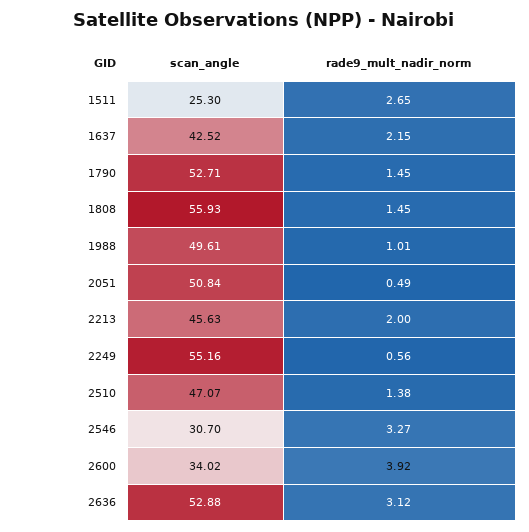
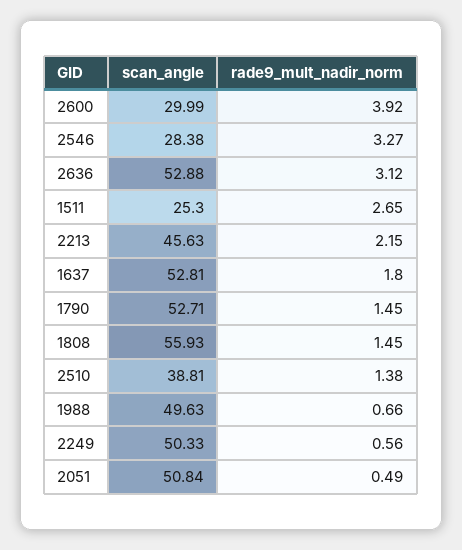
  {
    "scan_angle": {
      "1511": 25.3,
-     "1637": 42.52,
+     "1637": 52.81,
      "1790": 52.71,
      "1808": 55.93,
-     "1988": 49.61,
+     "1988": 49.63,
      "2051": 50.84,
      "2213": 45.63,
-     "2249": 55.16,
+     "2249": 50.33,
-     "2510": 47.07,
+     "2510": 38.81,
-     "2546": 30.7,
+     "2546": 28.38,
-     "2600": 34.02,
+     "2600": 29.99,
      "2636": 52.88
    },
    "rade9_mult_nadir_norm": {
      "1511": 2.65,
-     "1637": 2.15,
+     "1637": 1.8,
      "1790": 1.45,
      "1808": 1.45,
-     "1988": 1.01,
+     "1988": 0.66,
      "2051": 0.49,
-     "2213": 2,
+     "2213": 2.15,
      "2249": 0.56,
      "2510": 1.38,
      "2546": 3.27,
      "2600": 3.92,
      "2636": 3.12
    }
  }

